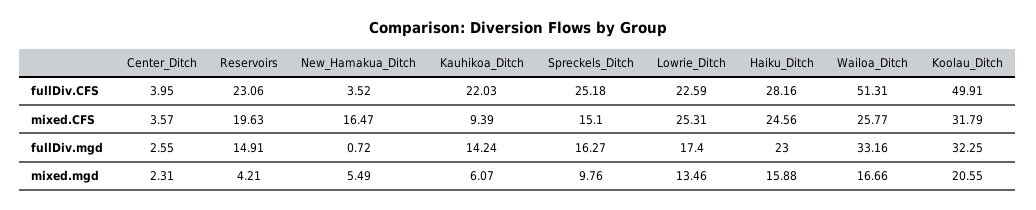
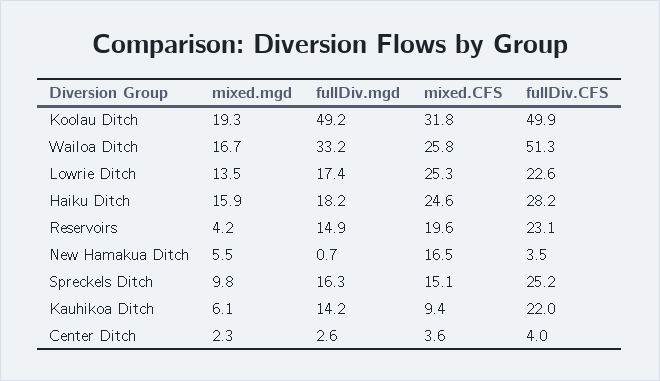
  {
    "Center_Ditch": {
      "fullDiv.CFS": 3.95,
      "mixed.CFS": 3.57,
      "fullDiv.mgd": 2.55,
      "mixed.mgd": 2.31
    },
    "Reservoirs": {
      "fullDiv.CFS": 23.06,
      "mixed.CFS": 19.63,
      "fullDiv.mgd": 14.91,
      "mixed.mgd": 4.21
    },
    "New_Hamakua_Ditch": {
      "fullDiv.CFS": 3.52,
      "mixed.CFS": 16.47,
      "fullDiv.mgd": 0.72,
      "mixed.mgd": 5.49
    },
    "Kauhikoa_Ditch": {
      "fullDiv.CFS": 22.03,
      "mixed.CFS": 9.39,
      "fullDiv.mgd": 14.24,
      "mixed.mgd": 6.07
    },
    "Spreckels_Ditch": {
      "fullDiv.CFS": 25.18,
      "mixed.CFS": 15.1,
      "fullDiv.mgd": 16.27,
      "mixed.mgd": 9.76
    },
    "Lowrie_Ditch": {
      "fullDiv.CFS": 22.59,
      "mixed.CFS": 25.31,
      "fullDiv.mgd": 17.4,
      "mixed.mgd": 13.46
    },
    "Haiku_Ditch": {
      "fullDiv.CFS": 28.16,
      "mixed.CFS": 24.56,
-     "fullDiv.mgd": 23,
+     "fullDiv.mgd": 18.2,
      "mixed.mgd": 15.88
    },
    "Wailoa_Ditch": {
      "fullDiv.CFS": 51.31,
      "mixed.CFS": 25.77,
      "fullDiv.mgd": 33.16,
      "mixed.mgd": 16.66
    },
    "Koolau_Ditch": {
      "fullDiv.CFS": 49.91,
      "mixed.CFS": 31.79,
-     "fullDiv.mgd": 32.25,
+     "fullDiv.mgd": 49.2,
-     "mixed.mgd": 20.55
+     "mixed.mgd": 19.3
    }
  }

